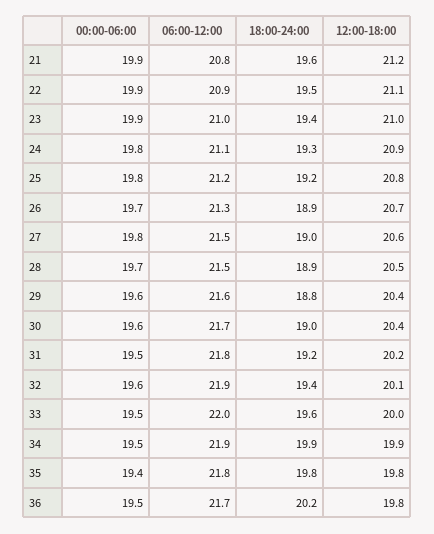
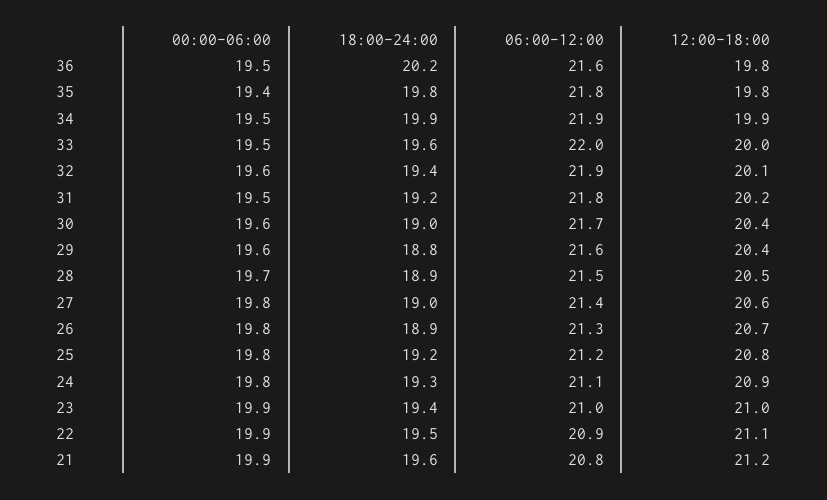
  {
    "00:00-06:00": {
      "21": 19.9,
      "22": 19.9,
      "23": 19.9,
      "24": 19.8,
      "25": 19.8,
-     "26": 19.7,
+     "26": 19.8,
      "27": 19.8,
      "28": 19.7,
      "29": 19.6,
      "30": 19.6,
      "31": 19.5,
      "32": 19.6,
      "33": 19.5,
      "34": 19.5,
      "35": 19.4,
      "36": 19.5
    },
    "06:00-12:00": {
      "21": 20.8,
      "22": 20.9,
      "23": 21,
      "24": 21.1,
      "25": 21.2,
      "26": 21.3,
-     "27": 21.5,
+     "27": 21.4,
      "28": 21.5,
      "29": 21.6,
      "30": 21.7,
      "31": 21.8,
      "32": 21.9,
      "33": 22,
      "34": 21.9,
      "35": 21.8,
-     "36": 21.7
+     "36": 21.6
    },
    "18:00-24:00": {
      "21": 19.6,
      "22": 19.5,
      "23": 19.4,
      "24": 19.3,
      "25": 19.2,
      "26": 18.9,
      "27": 19,
      "28": 18.9,
      "29": 18.8,
      "30": 19,
      "31": 19.2,
      "32": 19.4,
      "33": 19.6,
      "34": 19.9,
      "35": 19.8,
      "36": 20.2
    },
    "12:00-18:00": {
      "21": 21.2,
      "22": 21.1,
      "23": 21,
      "24": 20.9,
      "25": 20.8,
      "26": 20.7,
      "27": 20.6,
      "28": 20.5,
      "29": 20.4,
      "30": 20.4,
      "31": 20.2,
      "32": 20.1,
      "33": 20,
      "34": 19.9,
      "35": 19.8,
      "36": 19.8
    }
  }

